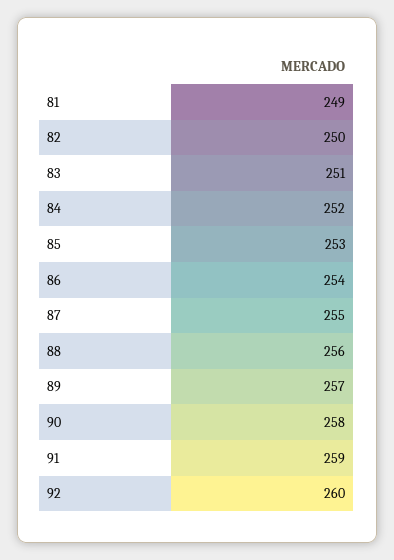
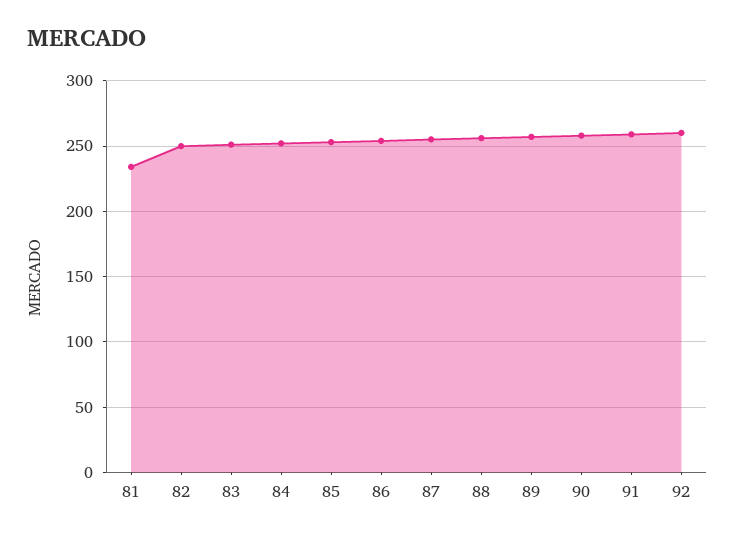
  {
-   "81": 249,
+   "81": 235,
    "82": 250,
    "83": 251,
    "84": 252,
    "85": 253,
    "86": 254,
    "87": 255,
    "88": 256,
    "89": 257,
    "90": 258,
    "91": 259,
    "92": 260
  }

